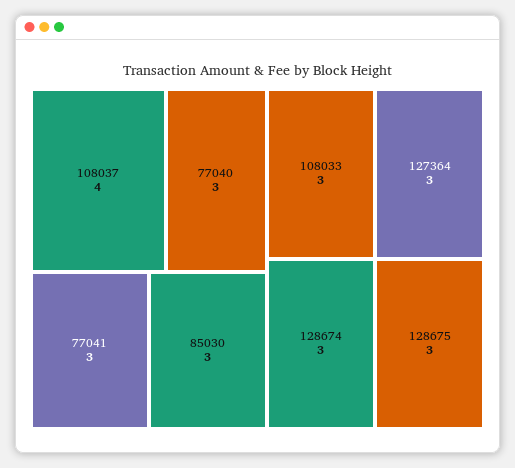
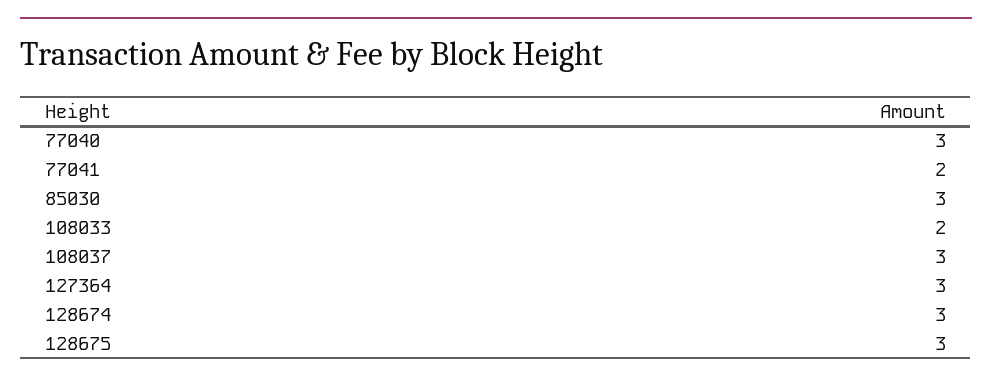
  {
-   "108037": 4,
+   "108037": 3,
    "77040": 3,
-   "77041": 3,
+   "77041": 2,
    "85030": 3,
-   "108033": 3,
+   "108033": 2,
    "127364": 3,
    "128674": 3,
    "128675": 3
  }

